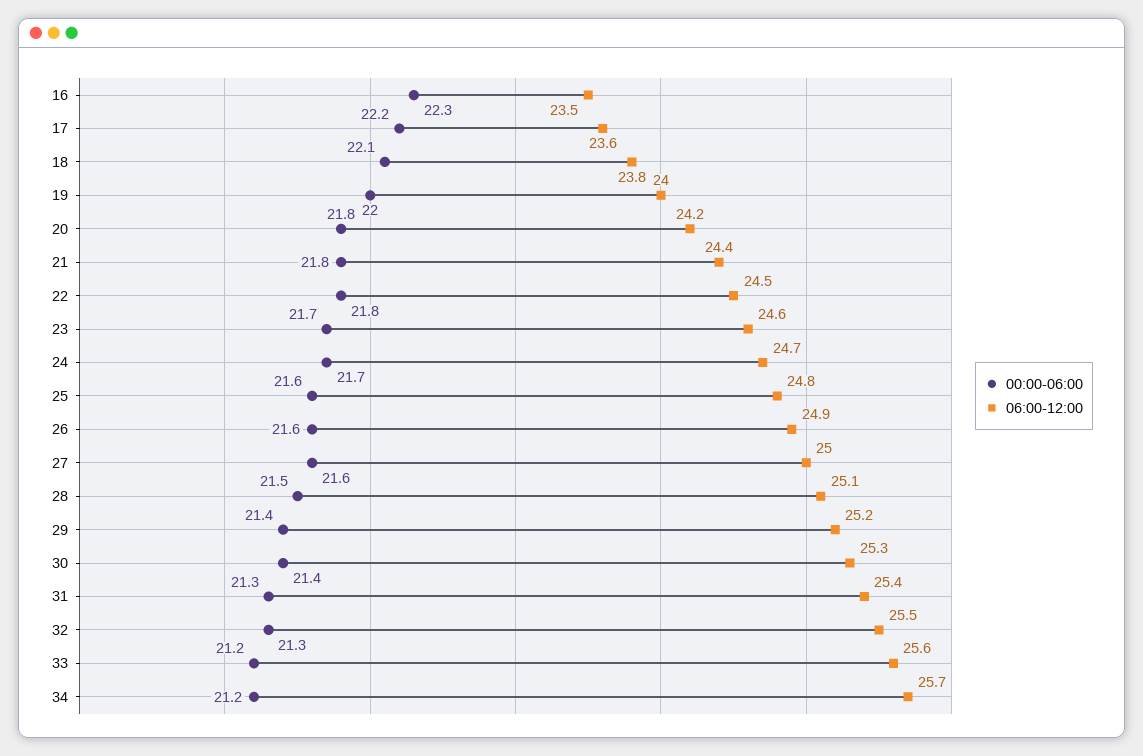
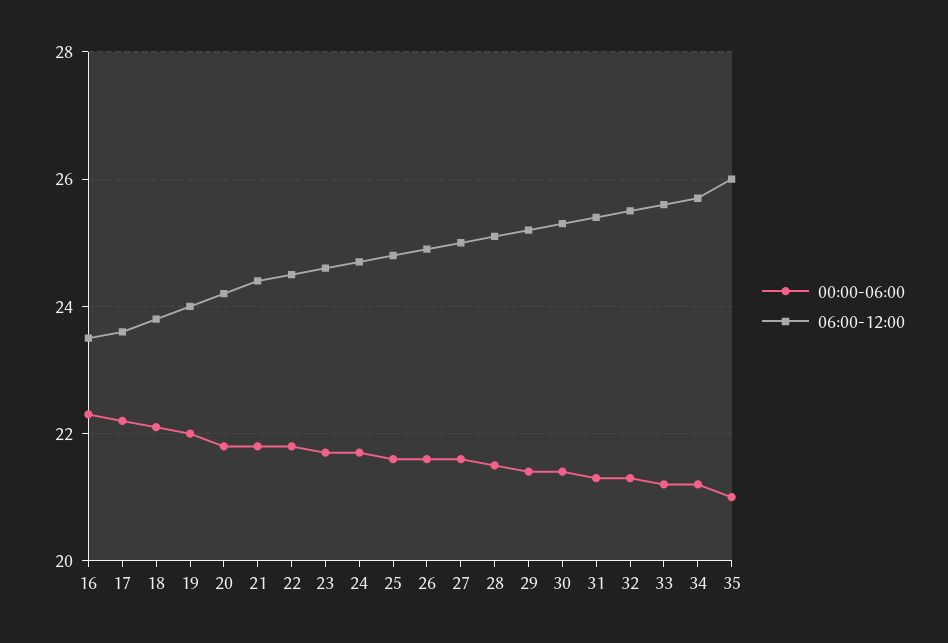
  {
    "00:00-06:00": {
      "16": 22.3,
      "17": 22.2,
      "18": 22.1,
      "19": 22,
      "20": 21.8,
      "21": 21.8,
      "22": 21.8,
      "23": 21.7,
      "24": 21.7,
      "25": 21.6,
      "26": 21.6,
      "27": 21.6,
      "28": 21.5,
      "29": 21.4,
      "30": 21.4,
      "31": 21.3,
      "32": 21.3,
      "33": 21.2,
-     "34": 21.2
+     "34": 21.2,
+     "35": 21
    },
    "06:00-12:00": {
      "16": 23.5,
      "17": 23.6,
      "18": 23.8,
      "19": 24,
      "20": 24.2,
      "21": 24.4,
      "22": 24.5,
      "23": 24.6,
      "24": 24.7,
      "25": 24.8,
      "26": 24.9,
      "27": 25,
      "28": 25.1,
      "29": 25.2,
      "30": 25.3,
      "31": 25.4,
      "32": 25.5,
      "33": 25.6,
-     "34": 25.7
+     "34": 25.7,
+     "35": 26
    }
  }

